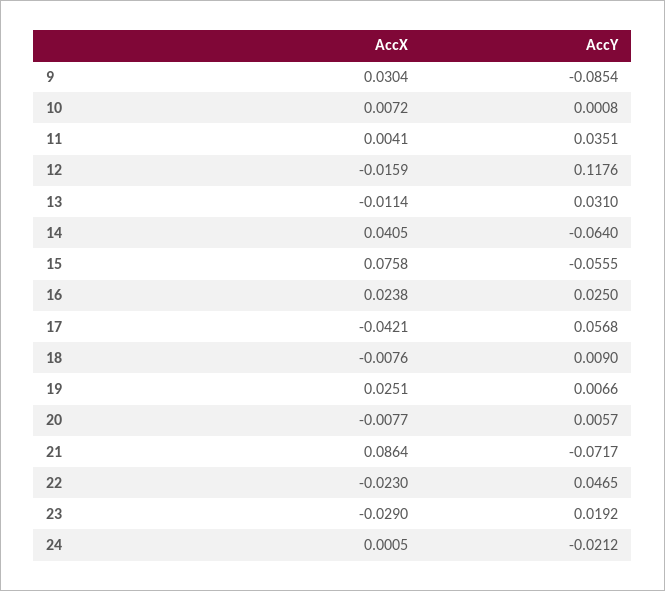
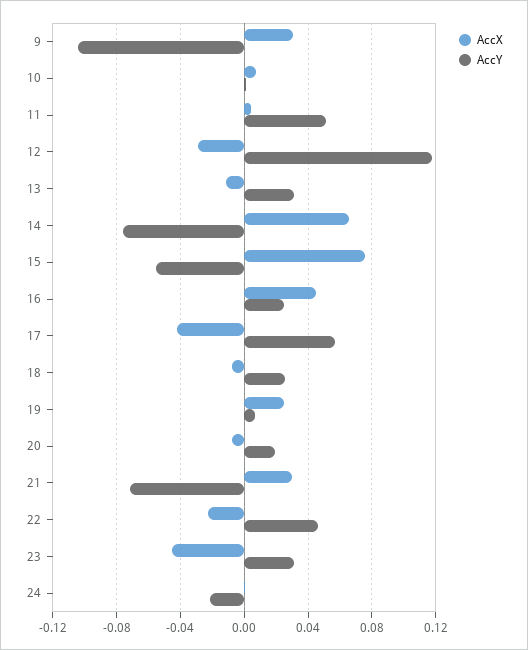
  {
    "AccX": {
      "9": 0.0304,
      "10": 0.0072,
      "11": 0.0041,
-     "12": -0.0159,
+     "12": -0.03,
      "13": -0.0114,
-     "14": 0.0405,
+     "14": 0.065,
      "15": 0.0758,
-     "16": 0.0238,
+     "16": 0.045,
      "17": -0.0421,
      "18": -0.0076,
      "19": 0.0251,
      "20": -0.0077,
-     "21": 0.0864,
+     "21": 0.03,
      "22": -0.023,
-     "23": -0.029,
+     "23": -0.045,
      "24": 0.0005
    },
    "AccY": {
-     "9": -0.0854,
+     "9": -0.105,
      "10": 0.0008,
-     "11": 0.0351,
+     "11": 0.05,
      "12": 0.1176,
      "13": 0.031,
-     "14": -0.064,
+     "14": -0.075,
      "15": -0.0555,
      "16": 0.025,
      "17": 0.0568,
-     "18": 0.009,
+     "18": 0.025,
      "19": 0.0066,
-     "20": 0.0057,
+     "20": 0.02,
      "21": -0.0717,
      "22": 0.0465,
-     "23": 0.0192,
+     "23": 0.03,
      "24": -0.0212
    }
  }

